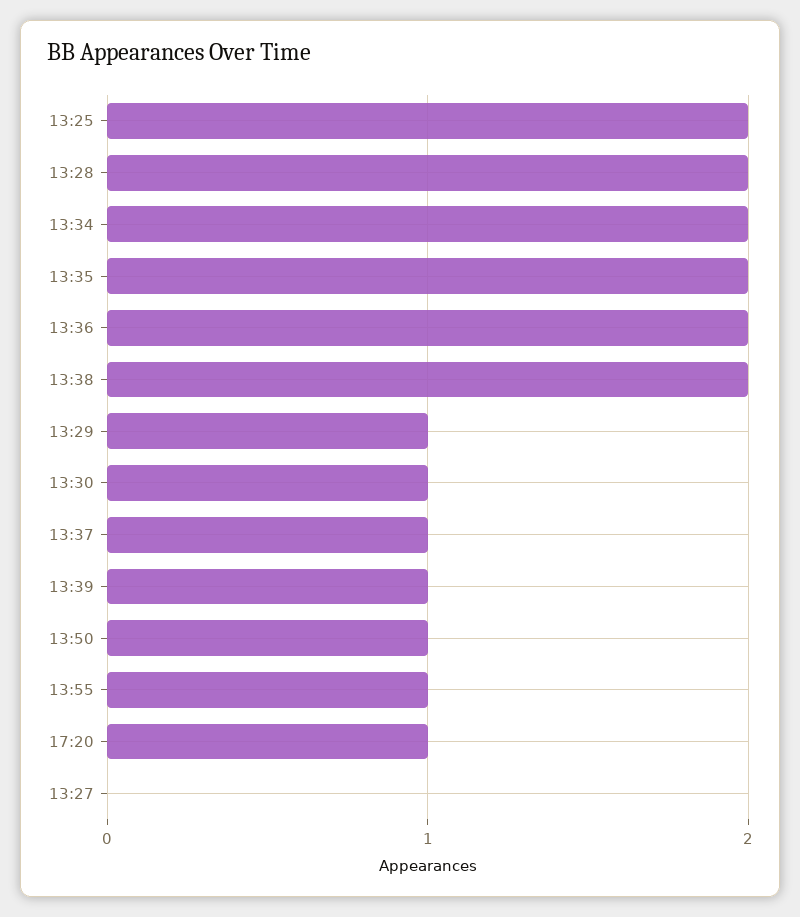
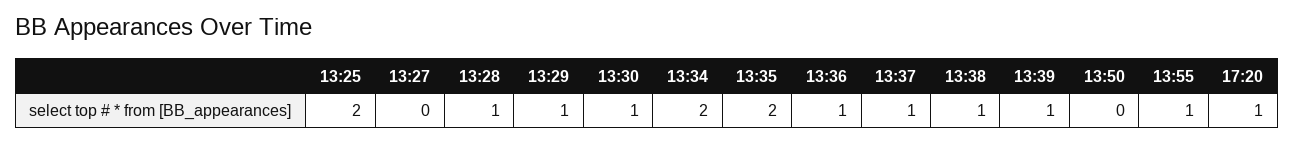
  {
    "13:25": 2,
-   "13:28": 2,
+   "13:28": 1,
    "13:34": 2,
    "13:35": 2,
-   "13:36": 2,
+   "13:36": 1,
-   "13:38": 2,
+   "13:38": 1,
    "13:29": 1,
    "13:30": 1,
    "13:37": 1,
    "13:39": 1,
-   "13:50": 1,
+   "13:50": 0,
    "13:55": 1,
    "17:20": 1,
    "13:27": 0
  }

